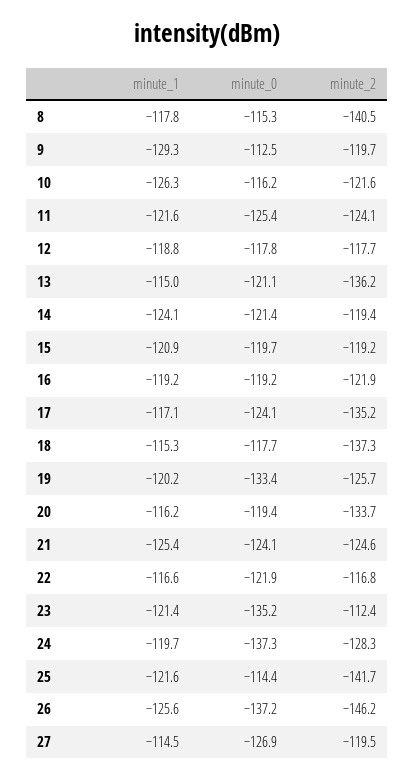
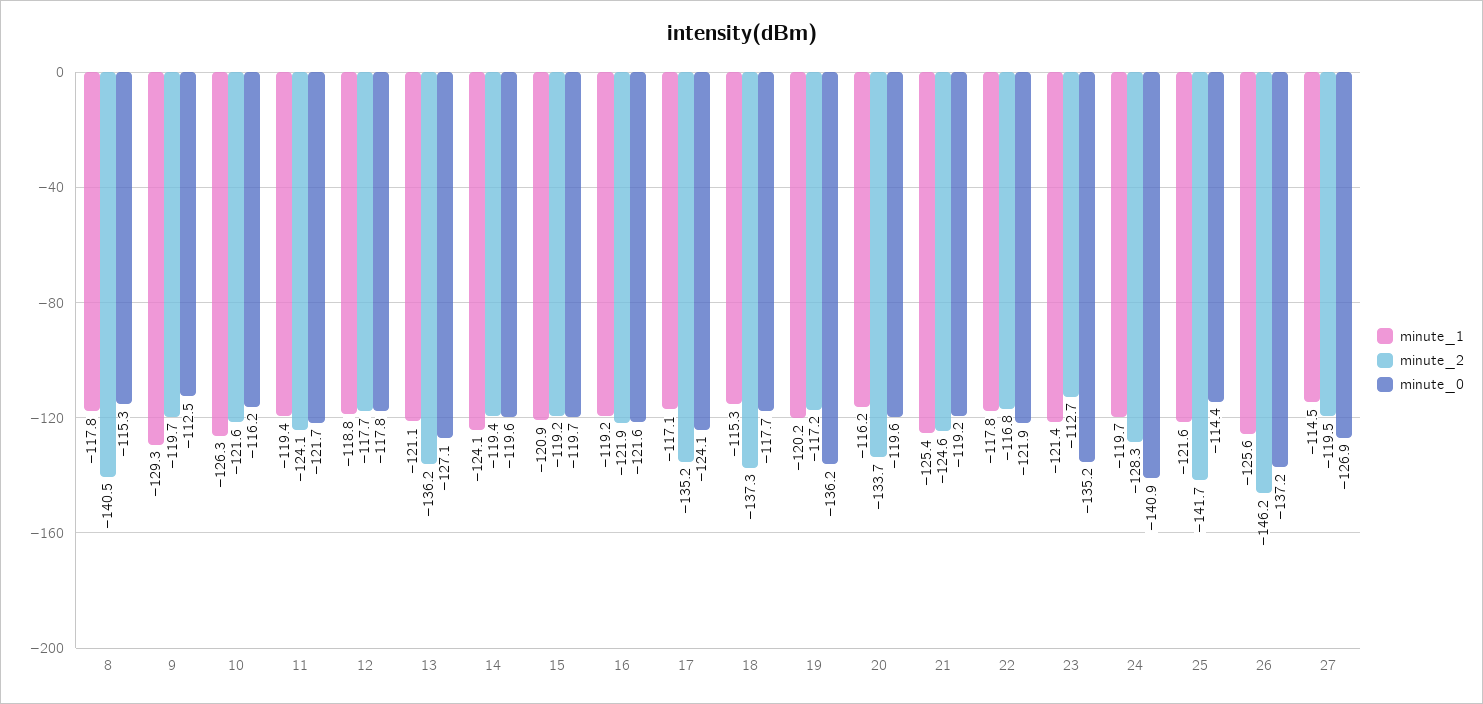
  {
    "minute_1": {
      "8": -117.8,
      "9": -129.3,
      "10": -126.3,
-     "11": -121.6,
+     "11": -119.4,
      "12": -118.8,
-     "13": -115,
+     "13": -121.1,
      "14": -124.1,
      "15": -120.9,
      "16": -119.2,
      "17": -117.1,
      "18": -115.3,
      "19": -120.2,
      "20": -116.2,
      "21": -125.4,
-     "22": -116.6,
+     "22": -117.8,
      "23": -121.4,
      "24": -119.7,
      "25": -121.6,
      "26": -125.6,
      "27": -114.5
    },
    "minute_0": {
      "8": -115.3,
      "9": -112.5,
      "10": -116.2,
-     "11": -125.4,
+     "11": -121.7,
      "12": -117.8,
-     "13": -121.1,
+     "13": -127.1,
-     "14": -121.4,
+     "14": -119.6,
      "15": -119.7,
-     "16": -119.2,
+     "16": -121.6,
      "17": -124.1,
      "18": -117.7,
-     "19": -133.4,
+     "19": -136.2,
-     "20": -119.4,
+     "20": -119.6,
-     "21": -124.1,
+     "21": -119.2,
      "22": -121.9,
      "23": -135.2,
-     "24": -137.3,
+     "24": -140.9,
      "25": -114.4,
      "26": -137.2,
      "27": -126.9
    },
    "minute_2": {
      "8": -140.5,
      "9": -119.7,
      "10": -121.6,
      "11": -124.1,
      "12": -117.7,
      "13": -136.2,
      "14": -119.4,
      "15": -119.2,
      "16": -121.9,
      "17": -135.2,
      "18": -137.3,
-     "19": -125.7,
+     "19": -117.2,
      "20": -133.7,
      "21": -124.6,
      "22": -116.8,
-     "23": -112.4,
+     "23": -112.7,
      "24": -128.3,
      "25": -141.7,
      "26": -146.2,
      "27": -119.5
    }
  }

